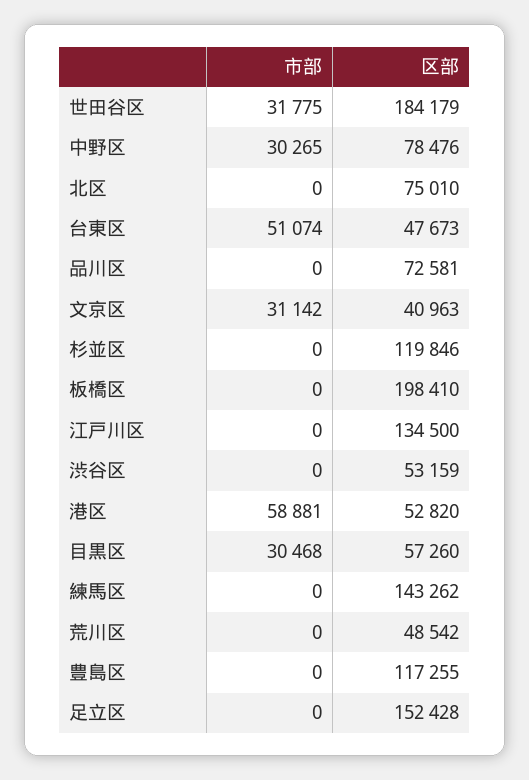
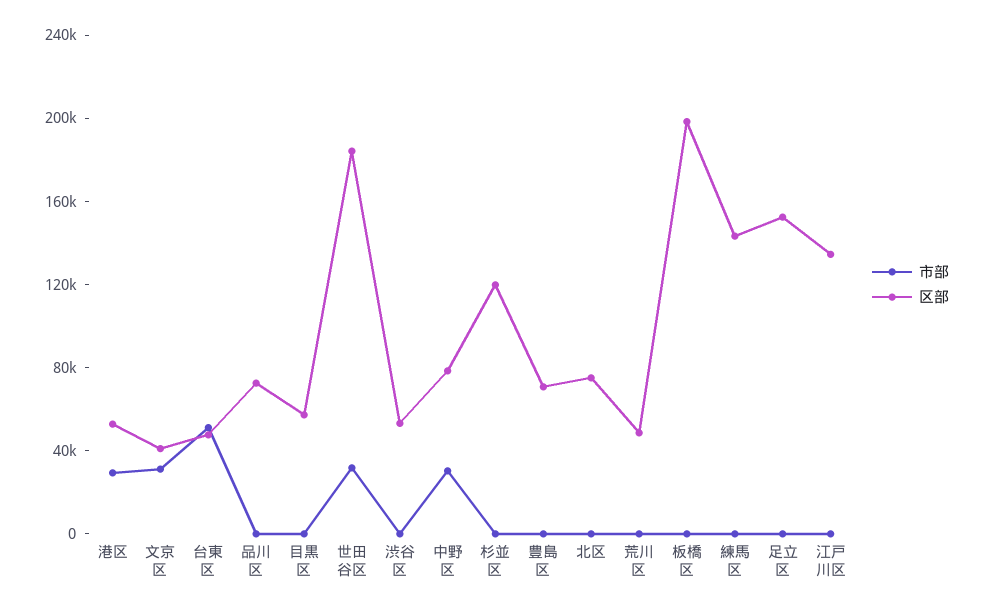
  {
    "市部": {
      "世田谷区": 31775,
      "中野区": 30265,
      "北区": 0,
      "台東区": 51074,
      "品川区": 0,
      "文京区": 31142,
      "杉並区": 0,
      "板橋区": 0,
      "江戸川区": 0,
      "渋谷区": 0,
-     "港区": 58881,
+     "港区": 30000,
-     "目黒区": 30468,
+     "目黒区": 0,
      "練馬区": 0,
      "荒川区": 0,
      "豊島区": 0,
      "足立区": 0
    },
    "区部": {
      "世田谷区": 184179,
      "中野区": 78476,
      "北区": 75010,
      "台東区": 47673,
      "品川区": 72581,
      "文京区": 40963,
      "杉並区": 119846,
      "板橋区": 198410,
      "江戸川区": 134500,
      "渋谷区": 53159,
      "港区": 52820,
      "目黒区": 57260,
      "練馬区": 143262,
      "荒川区": 48542,
-     "豊島区": 117255,
+     "豊島区": 70000,
      "足立区": 152428
    }
  }

